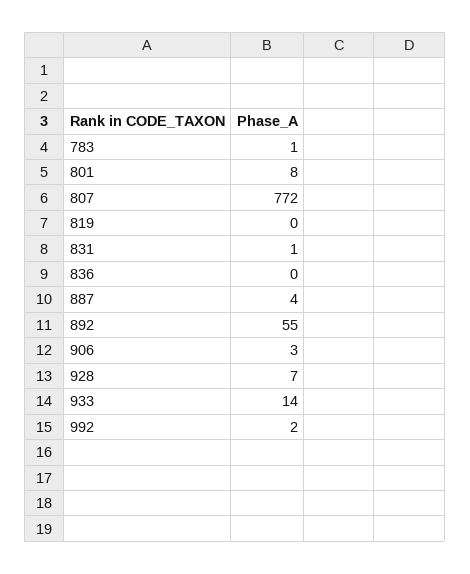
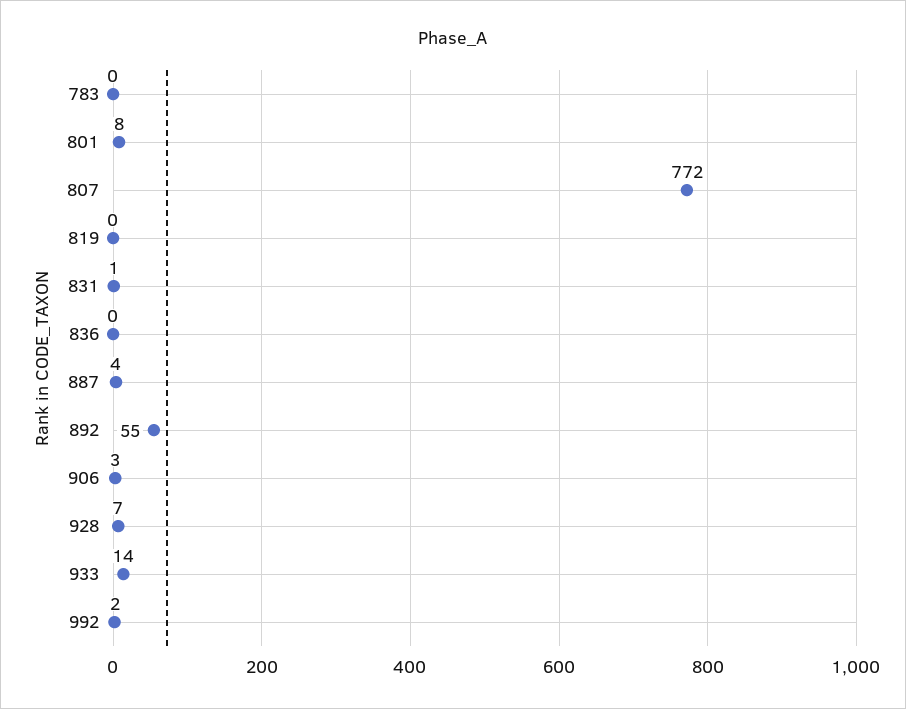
  {
-   "783": 1,
+   "783": 0,
    "801": 8,
    "807": 772,
    "819": 0,
    "831": 1,
    "836": 0,
    "887": 4,
    "892": 55,
    "906": 3,
    "928": 7,
    "933": 14,
    "992": 2
  }

